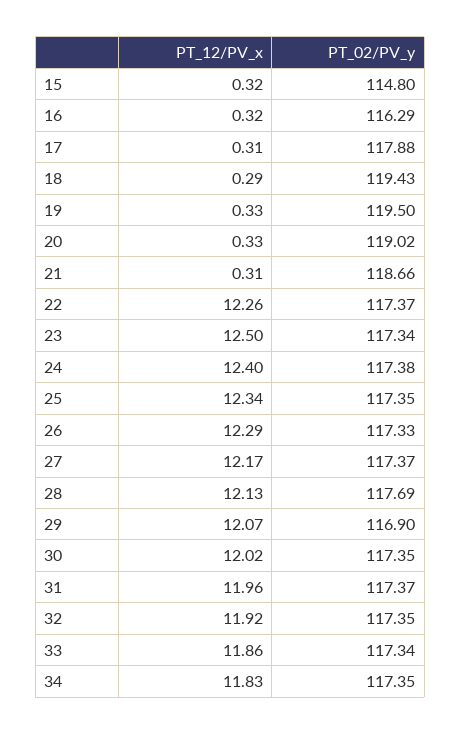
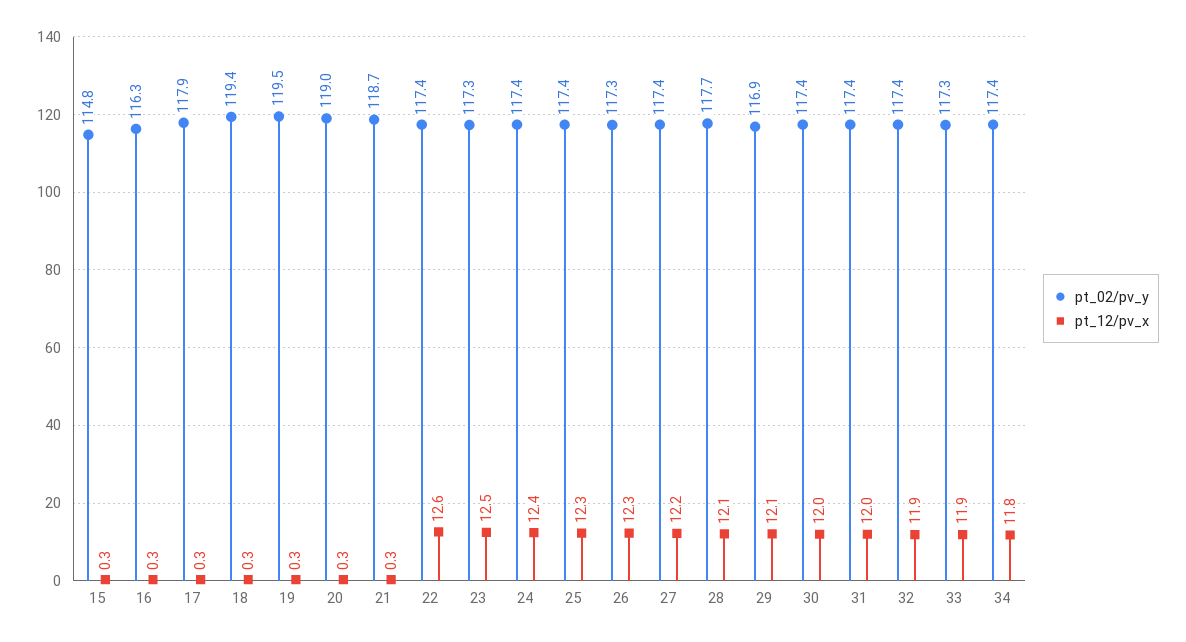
  {
    "PT_12/PV_x": {
      "15": 0.32,
      "16": 0.32,
      "17": 0.31,
      "18": 0.29,
      "19": 0.33,
      "20": 0.33,
      "21": 0.31,
-     "22": 12.26,
+     "22": 12.6,
      "23": 12.5,
      "24": 12.4,
      "25": 12.34,
      "26": 12.29,
      "27": 12.17,
      "28": 12.13,
      "29": 12.07,
      "30": 12.02,
      "31": 11.96,
      "32": 11.92,
      "33": 11.86,
      "34": 11.83
    },
    "PT_02/PV_y": {
      "15": 114.8,
      "16": 116.29,
      "17": 117.88,
      "18": 119.43,
      "19": 119.5,
      "20": 119.02,
      "21": 118.66,
      "22": 117.37,
      "23": 117.34,
      "24": 117.38,
      "25": 117.35,
      "26": 117.33,
      "27": 117.37,
      "28": 117.69,
      "29": 116.9,
      "30": 117.35,
      "31": 117.37,
      "32": 117.35,
      "33": 117.34,
      "34": 117.35
    }
  }

